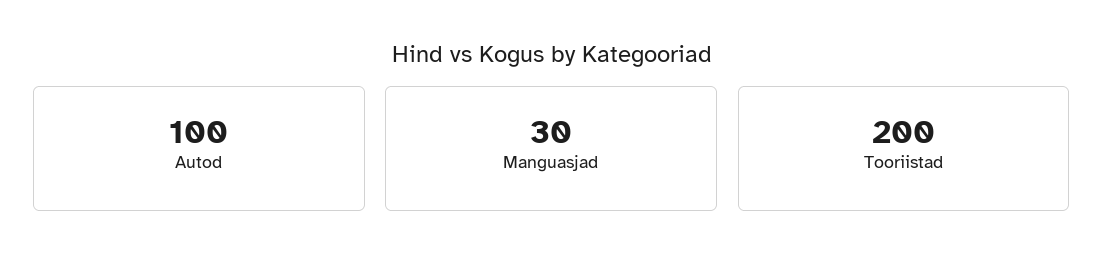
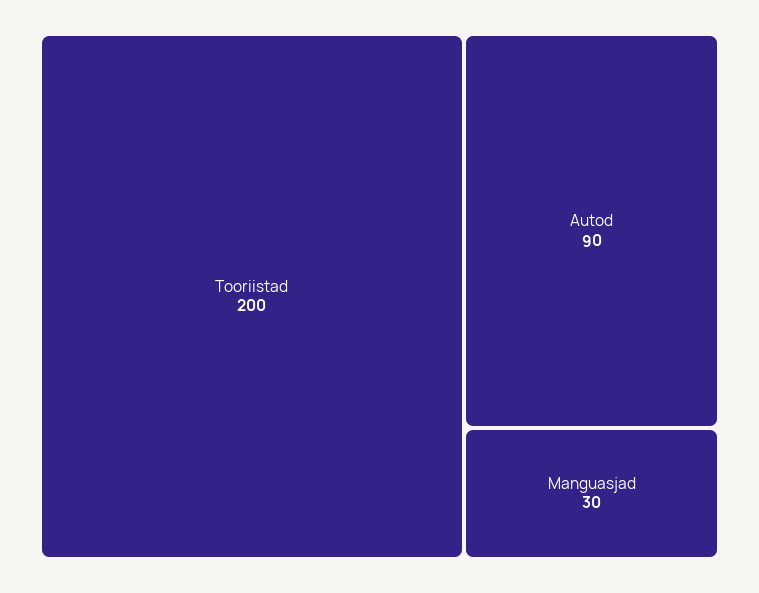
  {
-   "Autod": 100,
+   "Autod": 90,
    "Manguasjad": 30,
    "Tooriistad": 200
  }

